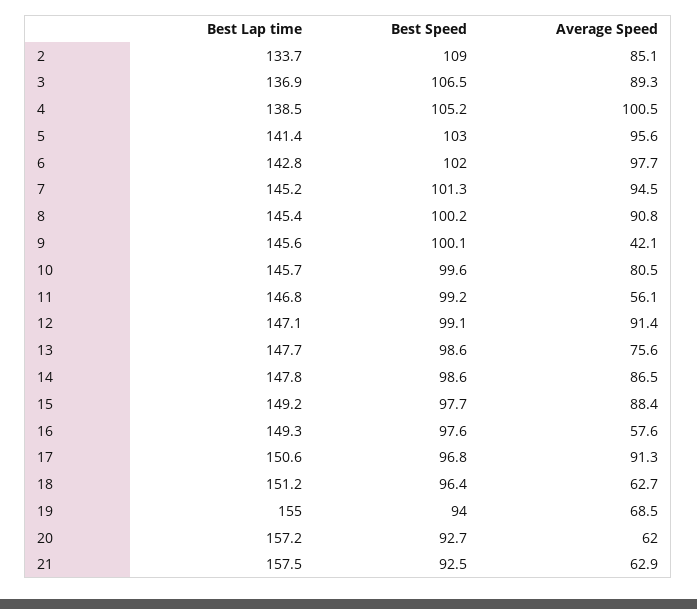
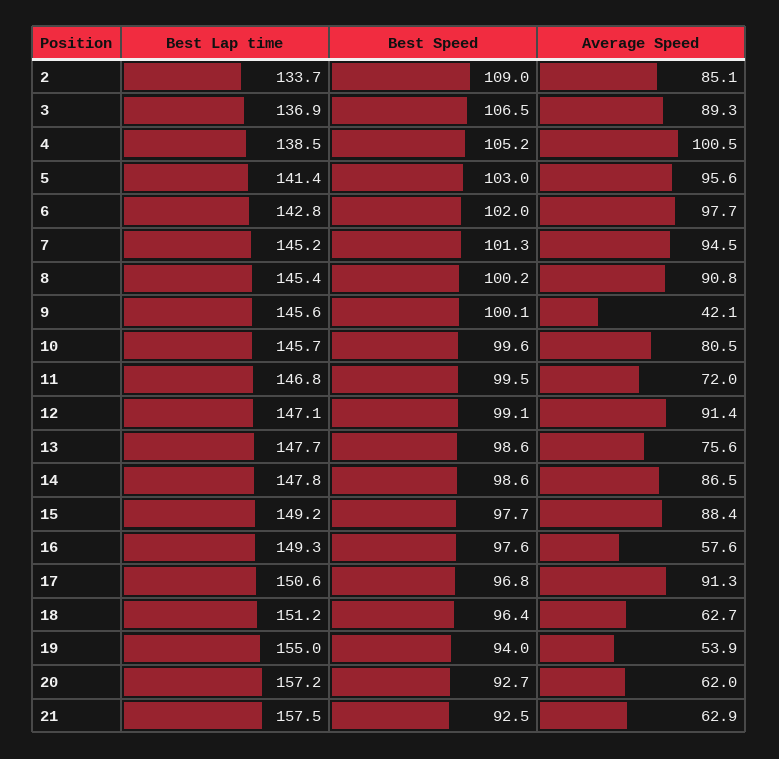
  {
    "Best Lap time": {
      "2": 133.7,
      "3": 136.9,
      "4": 138.5,
      "5": 141.4,
      "6": 142.8,
      "7": 145.2,
      "8": 145.4,
      "9": 145.6,
      "10": 145.7,
      "11": 146.8,
      "12": 147.1,
      "13": 147.7,
      "14": 147.8,
      "15": 149.2,
      "16": 149.3,
      "17": 150.6,
      "18": 151.2,
      "19": 155,
      "20": 157.2,
      "21": 157.5
    },
    "Best Speed": {
      "2": 109,
      "3": 106.5,
      "4": 105.2,
      "5": 103,
      "6": 102,
      "7": 101.3,
      "8": 100.2,
      "9": 100.1,
      "10": 99.6,
-     "11": 99.2,
+     "11": 99.5,
      "12": 99.1,
      "13": 98.6,
      "14": 98.6,
      "15": 97.7,
      "16": 97.6,
      "17": 96.8,
      "18": 96.4,
      "19": 94,
      "20": 92.7,
      "21": 92.5
    },
    "Average Speed": {
      "2": 85.1,
      "3": 89.3,
      "4": 100.5,
      "5": 95.6,
      "6": 97.7,
      "7": 94.5,
      "8": 90.8,
      "9": 42.1,
      "10": 80.5,
-     "11": 56.1,
+     "11": 72,
      "12": 91.4,
      "13": 75.6,
      "14": 86.5,
      "15": 88.4,
      "16": 57.6,
      "17": 91.3,
      "18": 62.7,
-     "19": 68.5,
+     "19": 53.9,
      "20": 62,
      "21": 62.9
    }
  }

